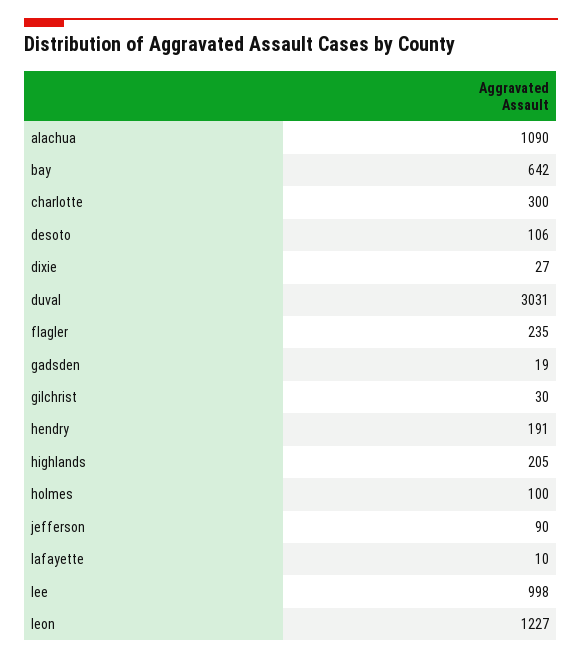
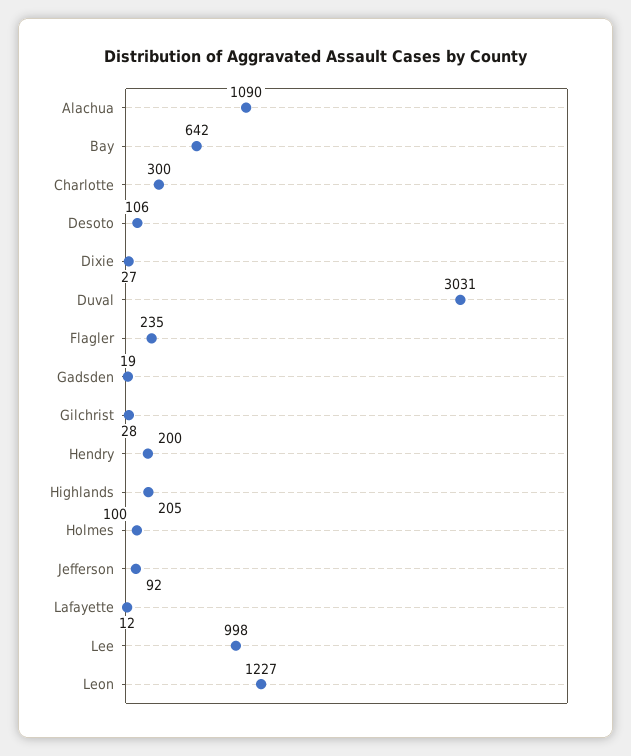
  {
    "alachua": 1090,
    "bay": 642,
    "charlotte": 300,
    "desoto": 106,
    "dixie": 27,
    "duval": 3031,
    "flagler": 235,
    "gadsden": 19,
-   "gilchrist": 30,
+   "gilchrist": 28,
-   "hendry": 191,
+   "hendry": 200,
    "highlands": 205,
    "holmes": 100,
-   "jefferson": 90,
+   "jefferson": 92,
-   "lafayette": 10,
+   "lafayette": 12,
    "lee": 998,
    "leon": 1227
  }

